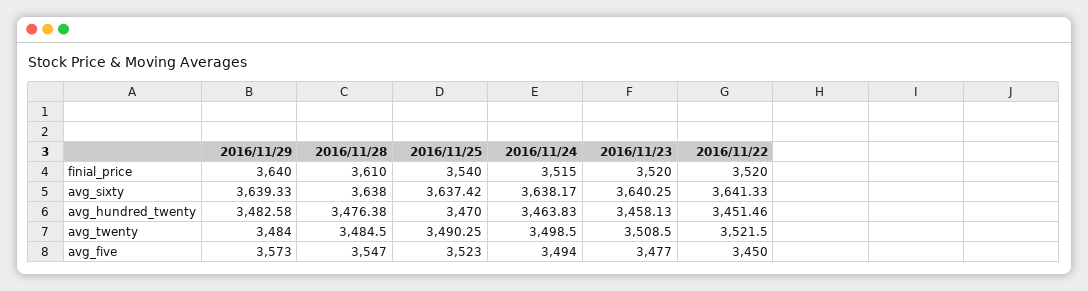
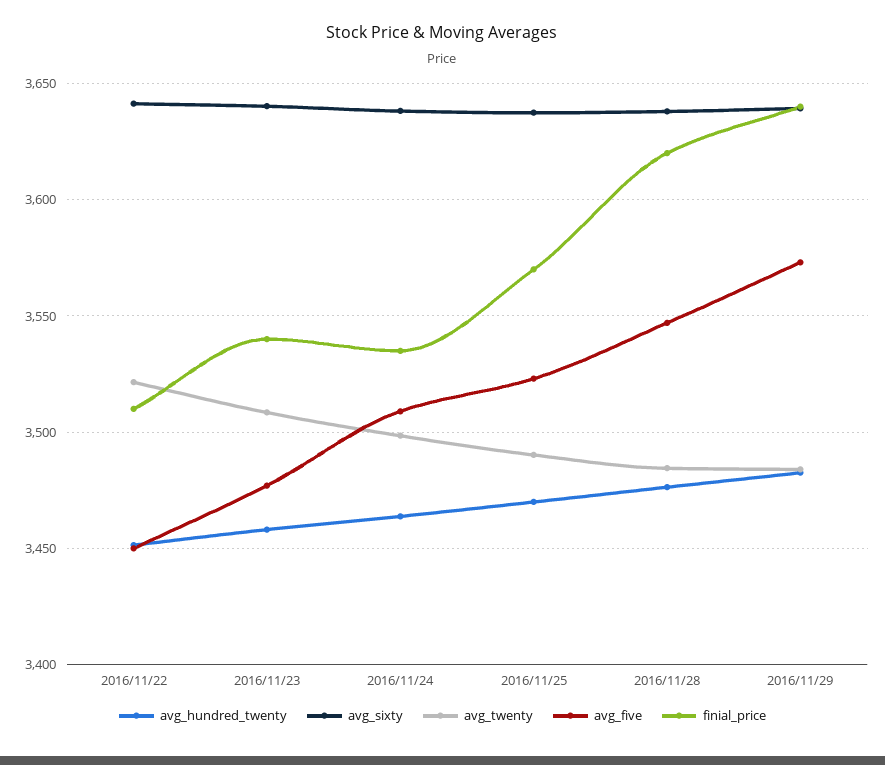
  {
    "finial_price": {
      "2016/11/29": 3640,
-     "2016/11/28": 3610,
+     "2016/11/28": 3620,
-     "2016/11/25": 3540,
+     "2016/11/25": 3570,
-     "2016/11/24": 3515,
+     "2016/11/24": 3535,
-     "2016/11/23": 3520,
+     "2016/11/23": 3540,
-     "2016/11/22": 3520
+     "2016/11/22": 3510
    },
    "avg_sixty": {
      "2016/11/29": 3639.33,
      "2016/11/28": 3638,
      "2016/11/25": 3637.42,
      "2016/11/24": 3638.17,
      "2016/11/23": 3640.25,
      "2016/11/22": 3641.33
    },
    "avg_hundred_twenty": {
      "2016/11/29": 3482.58,
      "2016/11/28": 3476.38,
      "2016/11/25": 3470,
      "2016/11/24": 3463.83,
      "2016/11/23": 3458.13,
      "2016/11/22": 3451.46
    },
    "avg_twenty": {
      "2016/11/29": 3484,
      "2016/11/28": 3484.5,
      "2016/11/25": 3490.25,
      "2016/11/24": 3498.5,
      "2016/11/23": 3508.5,
      "2016/11/22": 3521.5
    },
    "avg_five": {
      "2016/11/29": 3573,
      "2016/11/28": 3547,
      "2016/11/25": 3523,
-     "2016/11/24": 3494,
+     "2016/11/24": 3510,
      "2016/11/23": 3477,
      "2016/11/22": 3450
    }
  }

